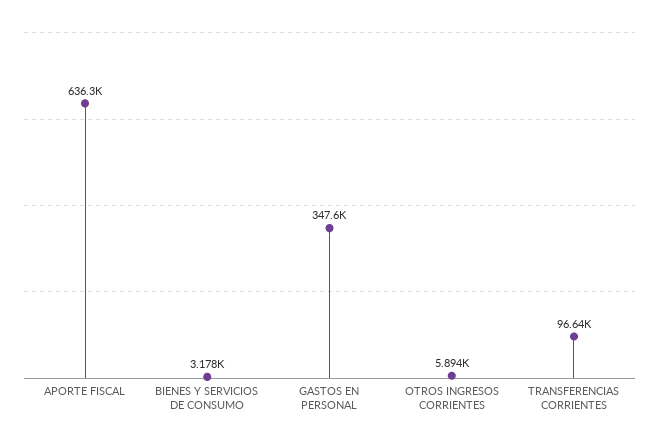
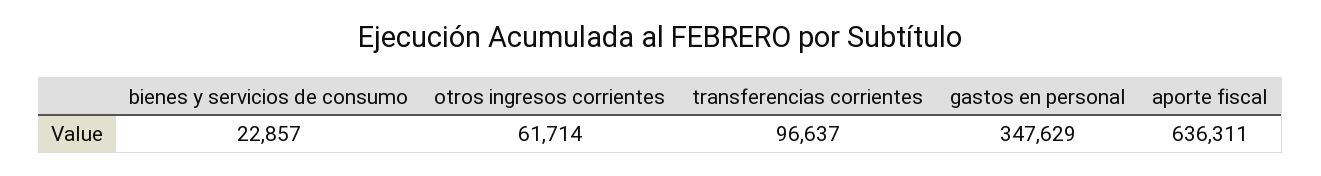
  {
    "APORTE FISCAL": 636311,
-   "BIENES Y SERVICIOS DE CONSUMO": 3178,
+   "BIENES Y SERVICIOS DE CONSUMO": 22857,
    "GASTOS EN PERSONAL": 347629,
-   "OTROS INGRESOS CORRIENTES": 5894,
+   "OTROS INGRESOS CORRIENTES": 61714,
    "TRANSFERENCIAS CORRIENTES": 96637
  }

